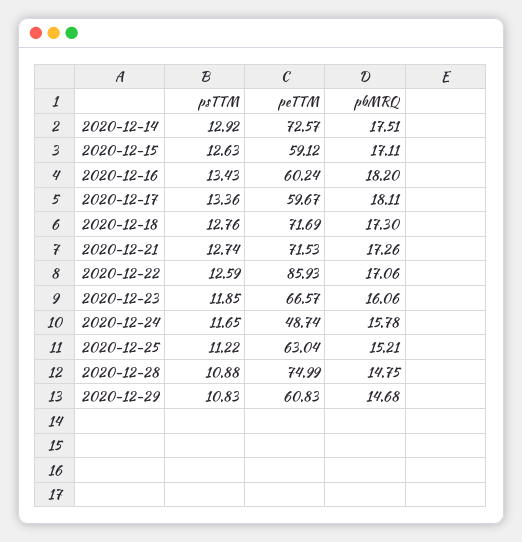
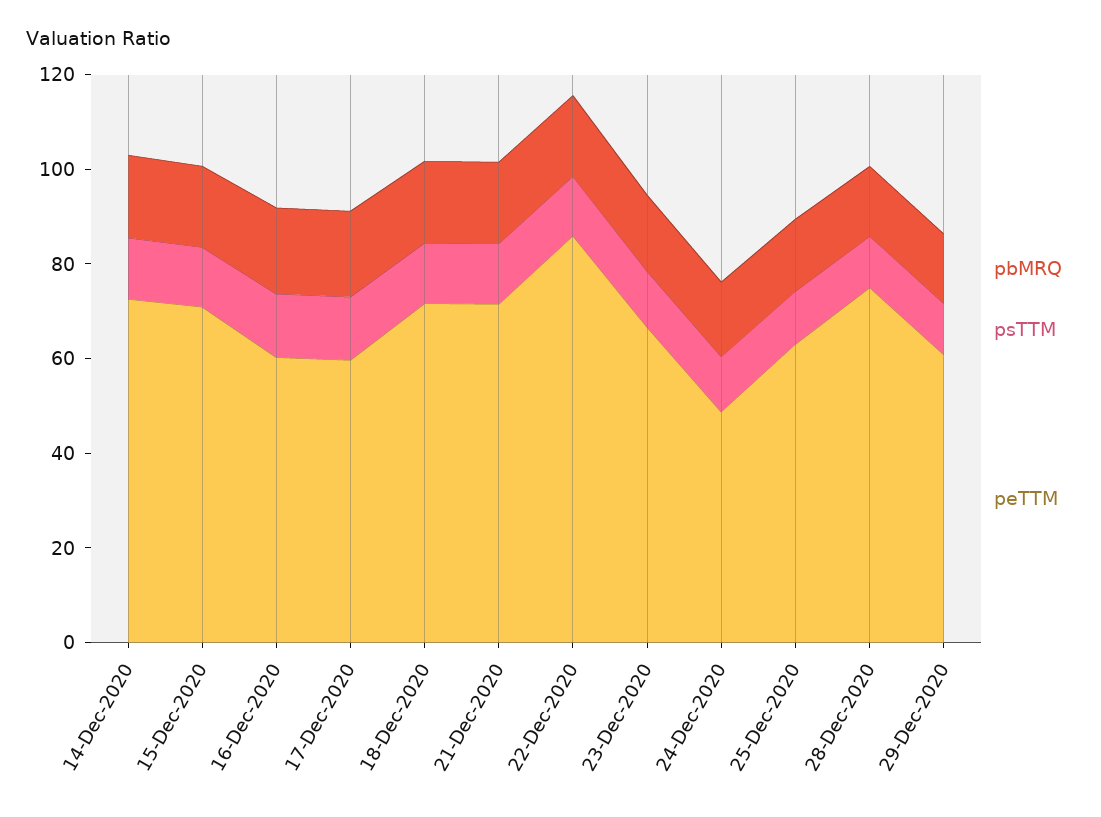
  {
    "psTTM": {
      "2020-12-14": 12.92,
      "2020-12-15": 12.63,
      "2020-12-16": 13.43,
      "2020-12-17": 13.36,
      "2020-12-18": 12.76,
      "2020-12-21": 12.74,
      "2020-12-22": 12.59,
      "2020-12-23": 11.85,
      "2020-12-24": 11.65,
      "2020-12-25": 11.22,
      "2020-12-28": 10.88,
      "2020-12-29": 10.83
    },
    "peTTM": {
      "2020-12-14": 72.57,
-     "2020-12-15": 59.12,
+     "2020-12-15": 70,
      "2020-12-16": 60.24,
      "2020-12-17": 59.67,
      "2020-12-18": 71.69,
      "2020-12-21": 71.53,
      "2020-12-22": 85.93,
      "2020-12-23": 66.57,
      "2020-12-24": 48.74,
      "2020-12-25": 63.04,
      "2020-12-28": 74.99,
      "2020-12-29": 60.83
    },
    "pbMRQ": {
      "2020-12-14": 17.51,
      "2020-12-15": 17.11,
      "2020-12-16": 18.2,
      "2020-12-17": 18.11,
      "2020-12-18": 17.3,
      "2020-12-21": 17.26,
      "2020-12-22": 17.06,
      "2020-12-23": 16.06,
      "2020-12-24": 15.78,
      "2020-12-25": 15.21,
      "2020-12-28": 14.75,
      "2020-12-29": 14.68
    }
  }

